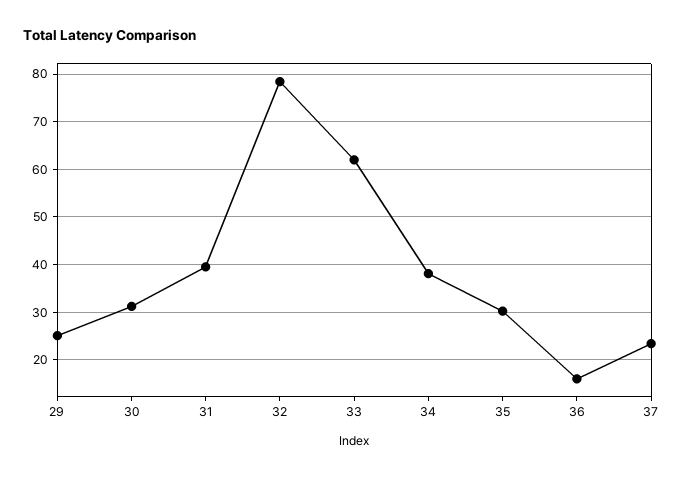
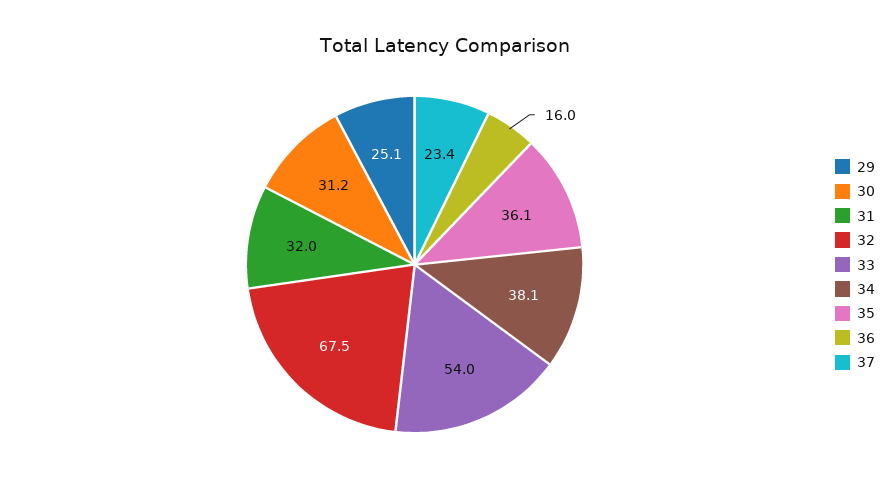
  {
    "29": 25.1,
    "30": 31.2,
-   "31": 40,
+   "31": 32,
-   "32": 78,
+   "32": 67.5,
-   "33": 62,
+   "33": 54,
    "34": 38.1,
-   "35": 30,
+   "35": 36.1,
    "36": 16,
    "37": 23.4
  }

